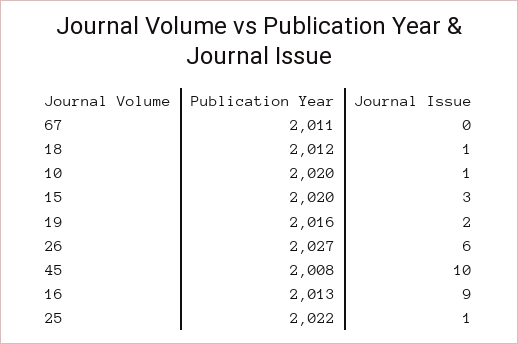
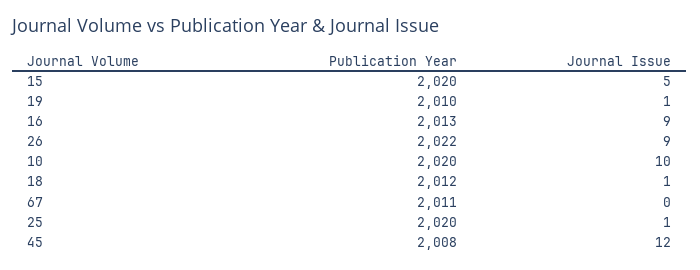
  {
    "Publication Year": {
      "67": 2011,
      "18": 2012,
      "10": 2020,
      "15": 2020,
-     "19": 2016,
+     "19": 2010,
-     "26": 2027,
+     "26": 2022,
      "45": 2008,
      "16": 2013,
-     "25": 2022
+     "25": 2020
    },
    "Journal Issue": {
      "67": 0,
      "18": 1,
-     "10": 1,
+     "10": 10,
-     "15": 3,
+     "15": 5,
-     "19": 2,
+     "19": 1,
-     "26": 6,
+     "26": 9,
-     "45": 10,
+     "45": 12,
      "16": 9,
      "25": 1
    }
  }

